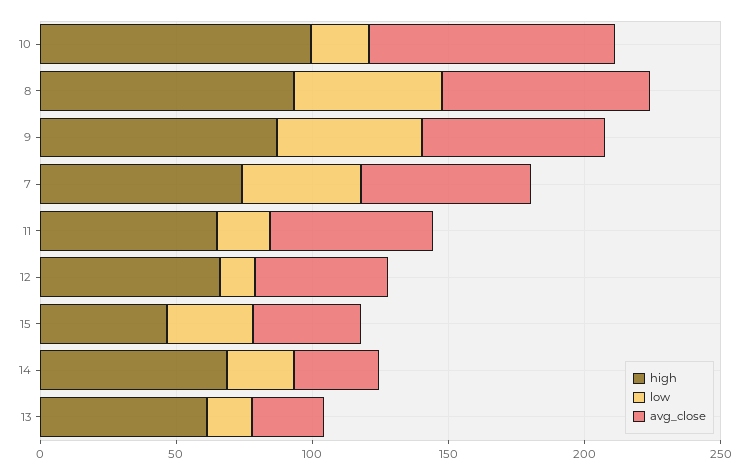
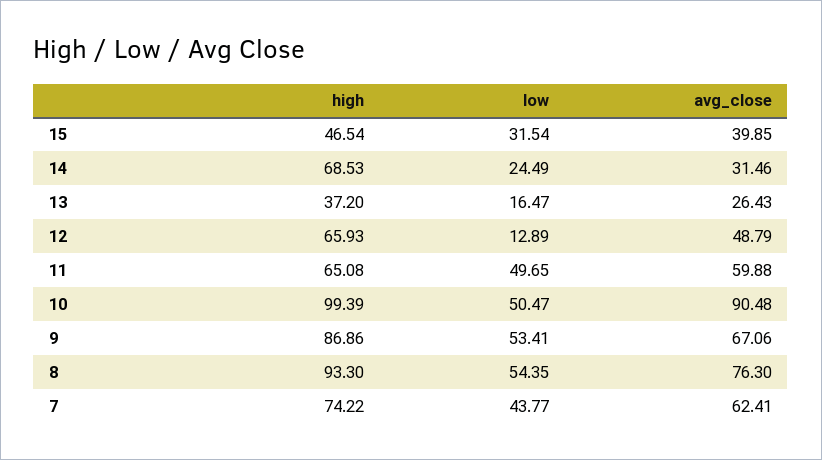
  {
    "high": {
      "10": 99.39,
      "8": 93.3,
      "9": 86.86,
      "7": 74.22,
      "11": 65.08,
      "12": 65.93,
      "15": 46.54,
      "14": 68.53,
-     "13": 60
+     "13": 37.2
    },
    "low": {
-     "10": 20,
+     "10": 50.47,
      "8": 54.35,
      "9": 53.41,
      "7": 43.77,
-     "11": 20,
+     "11": 49.65,
      "12": 12.89,
      "15": 31.54,
      "14": 24.49,
      "13": 16.47
    },
    "avg_close": {
      "10": 90.48,
      "8": 76.3,
      "9": 67.06,
      "7": 62.41,
      "11": 59.88,
      "12": 48.79,
      "15": 39.85,
      "14": 31.46,
      "13": 26.43
    }
  }

